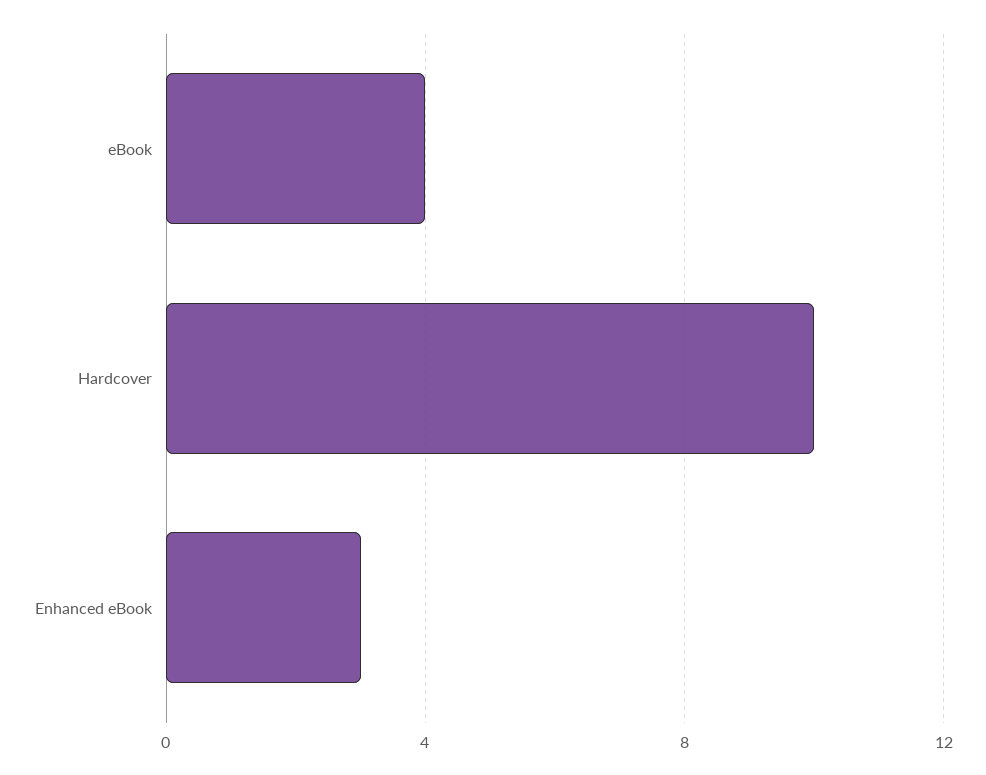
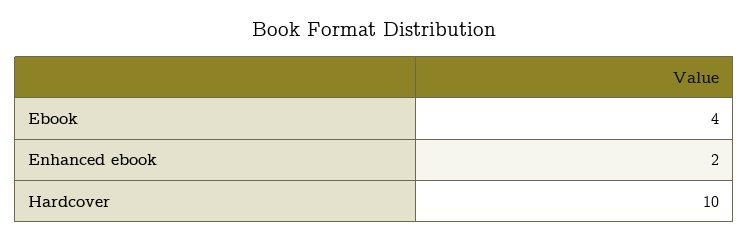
  {
    "eBook": 4,
    "Hardcover": 10,
-   "Enhanced eBook": 3
+   "Enhanced eBook": 2
  }

